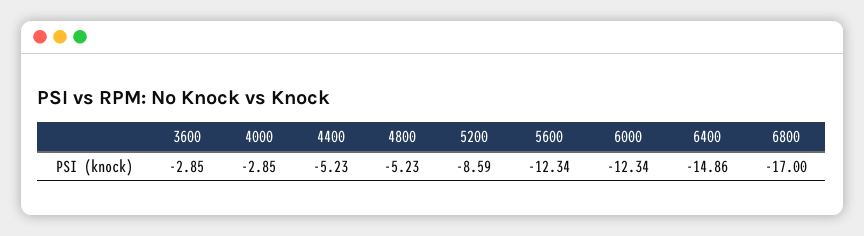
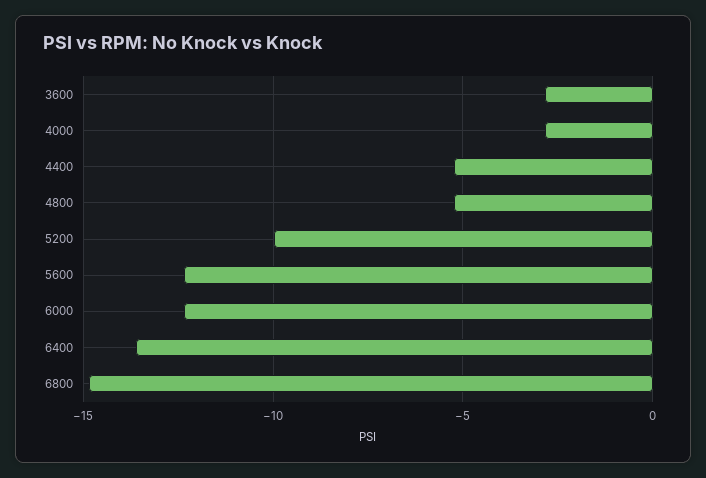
  {
    "3600": -2.85,
    "4000": -2.85,
    "4400": -5.23,
    "4800": -5.23,
-   "5200": -8.59,
+   "5200": -10,
    "5600": -12.34,
    "6000": -12.34,
-   "6400": -14.86,
+   "6400": -13.5,
-   "6800": -17
+   "6800": -15
  }

